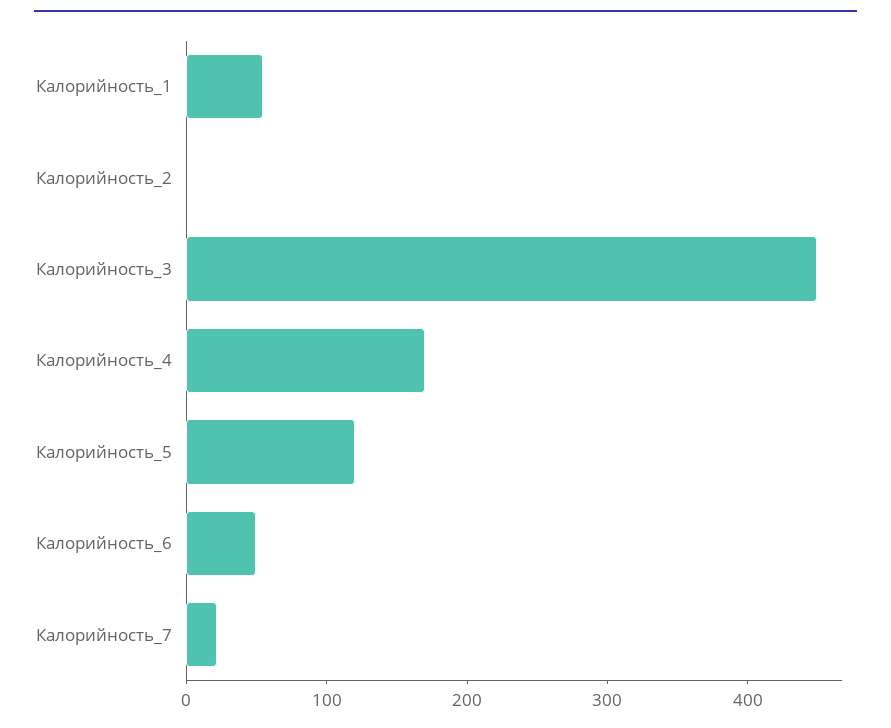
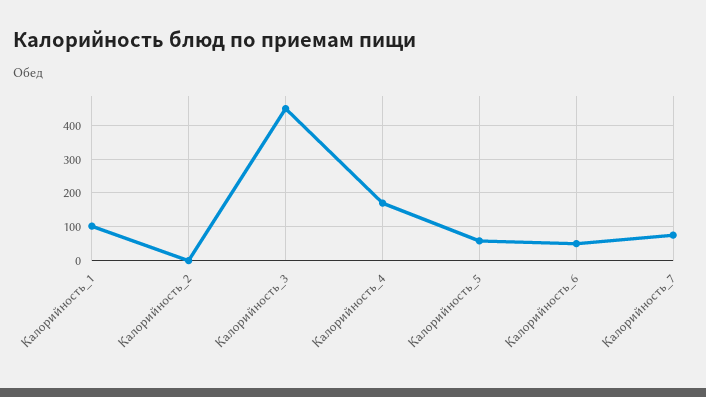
  {
-   "Калорийность_1": 60,
+   "Калорийность_1": 100,
    "Калорийность_2": 0,
    "Калорийность_3": 440,
    "Калорийность_4": 180,
-   "Калорийность_5": 120,
+   "Калорийность_5": 60,
    "Калорийность_6": 60,
-   "Калорийность_7": 20
+   "Калорийность_7": 80
  }

